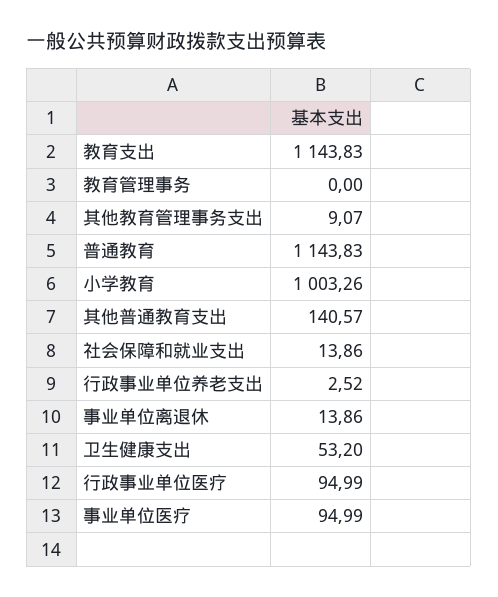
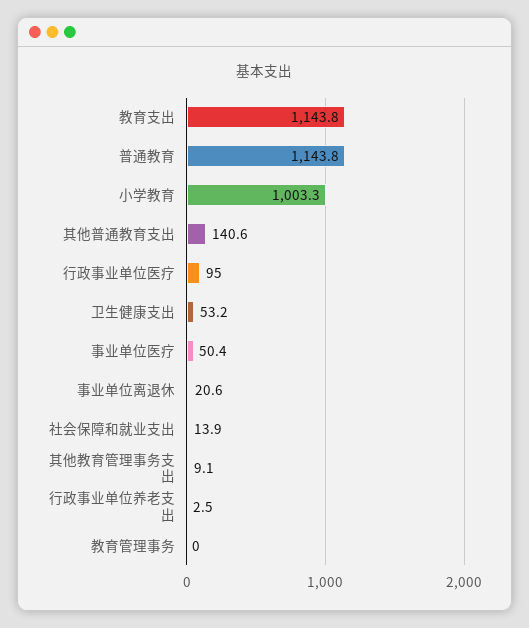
  {
    "教育支出": 1143.83,
    "教育管理事务": 0,
    "其他教育管理事务支出": 9.07,
    "普通教育": 1143.83,
    "小学教育": 1003.26,
    "其他普通教育支出": 140.57,
    "社会保障和就业支出": 13.86,
    "行政事业单位养老支出": 2.52,
-   "事业单位离退休": 13.86,
+   "事业单位离退休": 20.6,
    "卫生健康支出": 53.2,
    "行政事业单位医疗": 94.99,
-   "事业单位医疗": 94.99
+   "事业单位医疗": 50.4
  }

